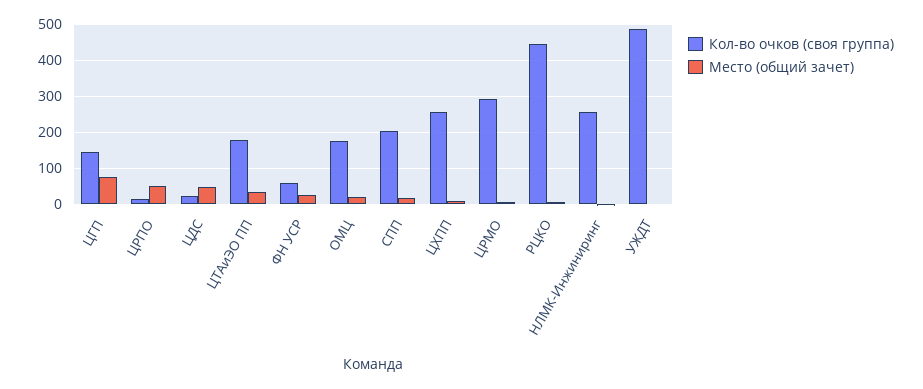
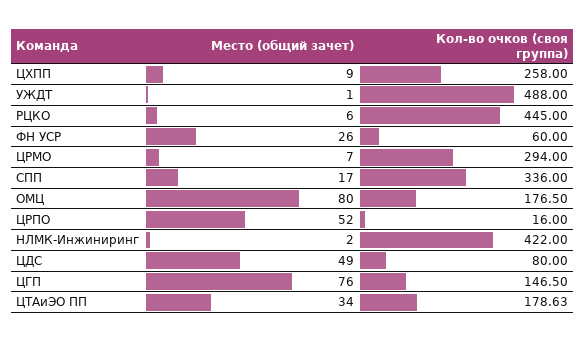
  {
    "Кол-во очков (своя группа)": {
      "ЦГП": 146.5,
      "ЦРПО": 16,
-     "ЦДС": 20,
+     "ЦДС": 80,
      "ЦТАиЭО ПП": 178.63,
      "ФН УСР": 60,
      "ОМЦ": 176.5,
-     "СПП": 200,
+     "СПП": 336,
      "ЦХПП": 258,
      "ЦРМО": 294,
      "РЦКО": 445,
-     "НЛМК-Инжиниринг": 260,
+     "НЛМК-Инжиниринг": 422,
      "УЖДТ": 488
    },
    "Место (общий зачет)": {
      "ЦГП": 76,
      "ЦРПО": 52,
      "ЦДС": 49,
      "ЦТАиЭО ПП": 34,
      "ФН УСР": 26,
-     "ОМЦ": 20,
+     "ОМЦ": 80,
      "СПП": 17,
      "ЦХПП": 9,
      "ЦРМО": 7,
      "РЦКО": 6,
      "НЛМК-Инжиниринг": 2,
      "УЖДТ": 1
    }
  }

